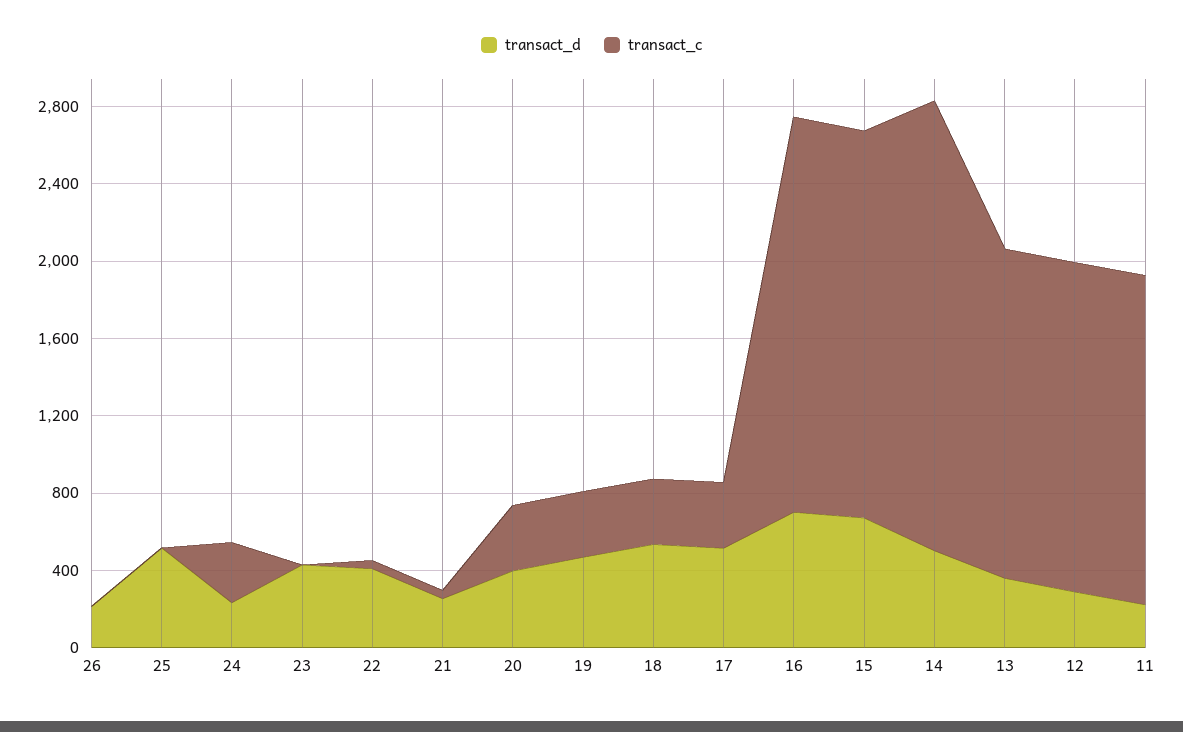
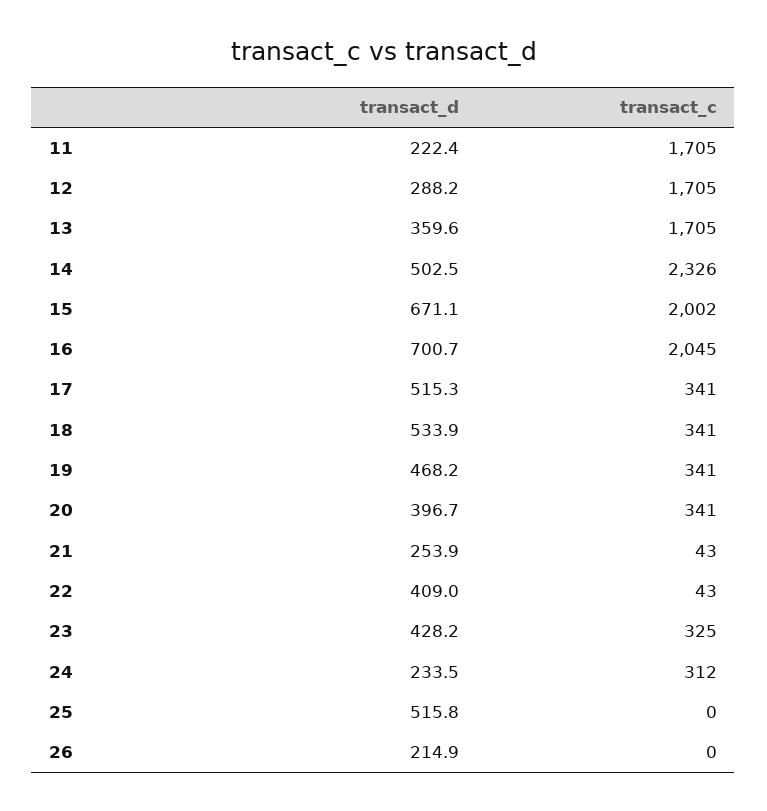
  {
    "transact_d": {
      "26": 214.9,
      "25": 515.8,
      "24": 233.5,
      "23": 428.2,
      "22": 409,
      "21": 253.9,
      "20": 396.7,
      "19": 468.2,
      "18": 533.9,
      "17": 515.3,
      "16": 700.7,
      "15": 671.1,
      "14": 502.5,
      "13": 359.6,
      "12": 288.2,
      "11": 222.4
    },
    "transact_c": {
      "26": 0,
      "25": 0,
      "24": 312,
-     "23": 0,
+     "23": 325,
      "22": 43,
      "21": 43,
      "20": 341,
      "19": 341,
      "18": 341,
      "17": 341,
      "16": 2045,
      "15": 2002,
      "14": 2326,
      "13": 1705,
      "12": 1705,
      "11": 1705
    }
  }

